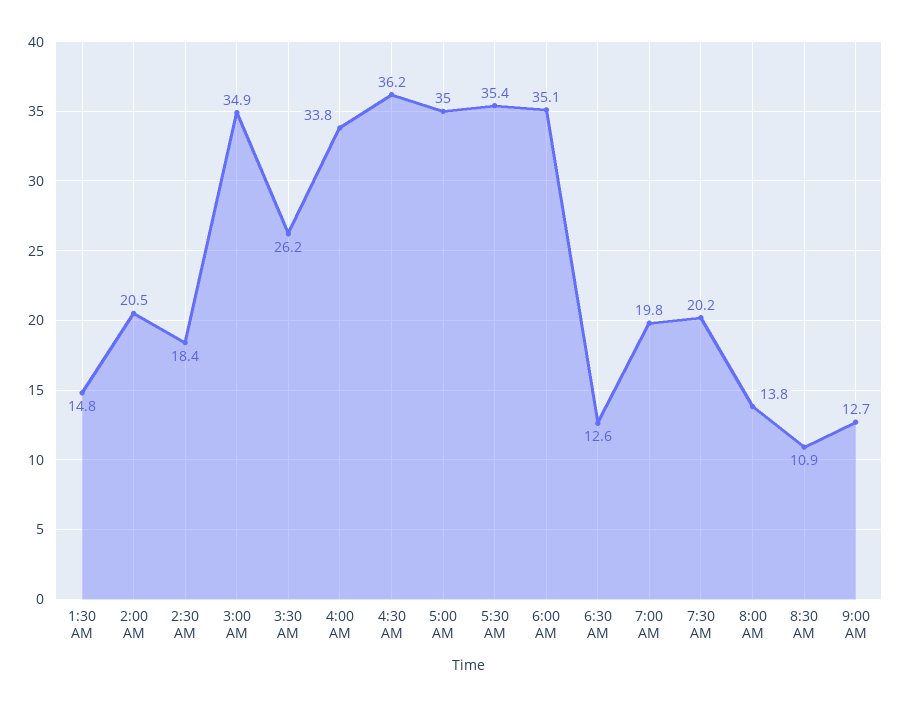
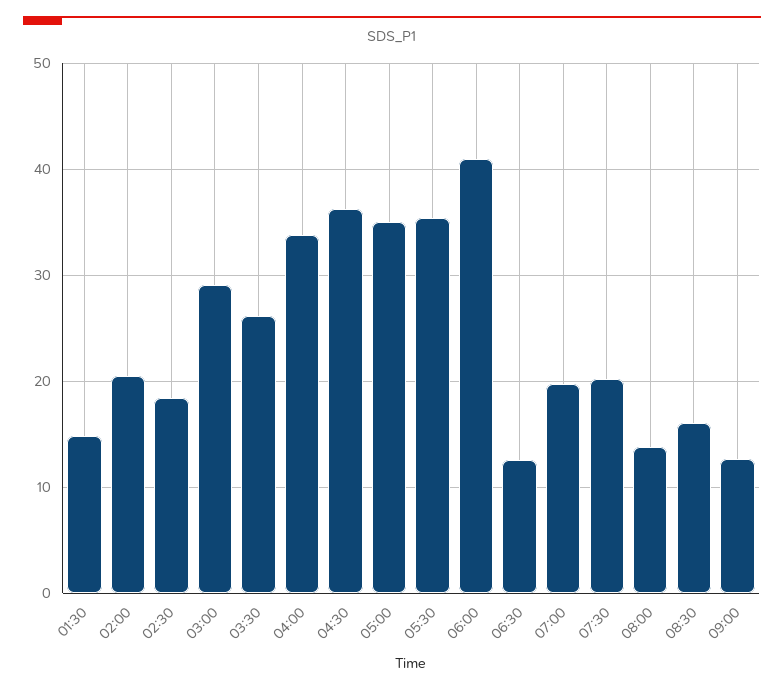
  {
    "1:30 AM": 14.8,
    "2:00 AM": 20.5,
    "2:30 AM": 18.4,
-   "3:00 AM": 34.9,
+   "3:00 AM": 29,
    "3:30 AM": 26.2,
    "4:00 AM": 33.8,
    "4:30 AM": 36.2,
    "5:00 AM": 35,
    "5:30 AM": 35.4,
-   "6:00 AM": 35.1,
+   "6:00 AM": 41,
    "6:30 AM": 12.6,
    "7:00 AM": 19.8,
    "7:30 AM": 20.2,
    "8:00 AM": 13.8,
-   "8:30 AM": 10.9,
+   "8:30 AM": 16,
    "9:00 AM": 12.7
  }

